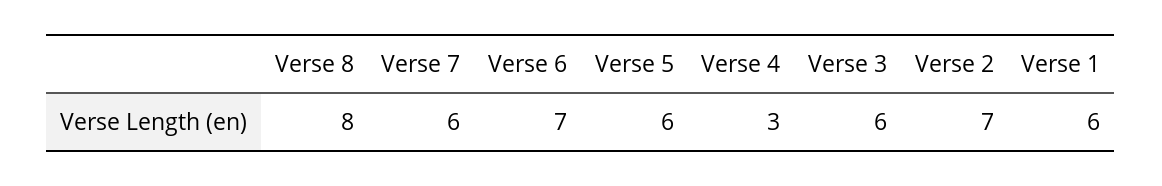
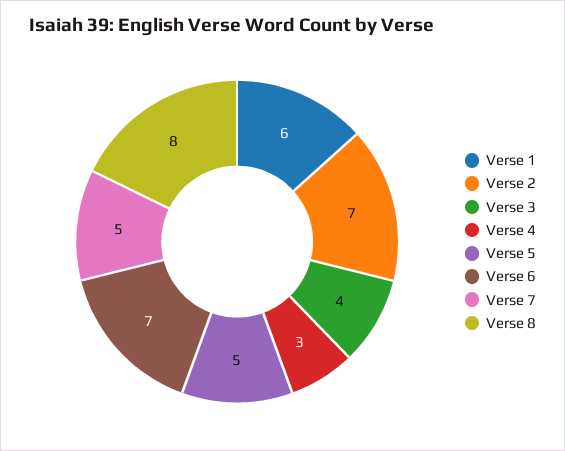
  {
    "Verse 8": 8,
-   "Verse 7": 6,
+   "Verse 7": 5,
    "Verse 6": 7,
-   "Verse 5": 6,
+   "Verse 5": 5,
    "Verse 4": 3,
-   "Verse 3": 6,
+   "Verse 3": 4,
    "Verse 2": 7,
    "Verse 1": 6
  }

